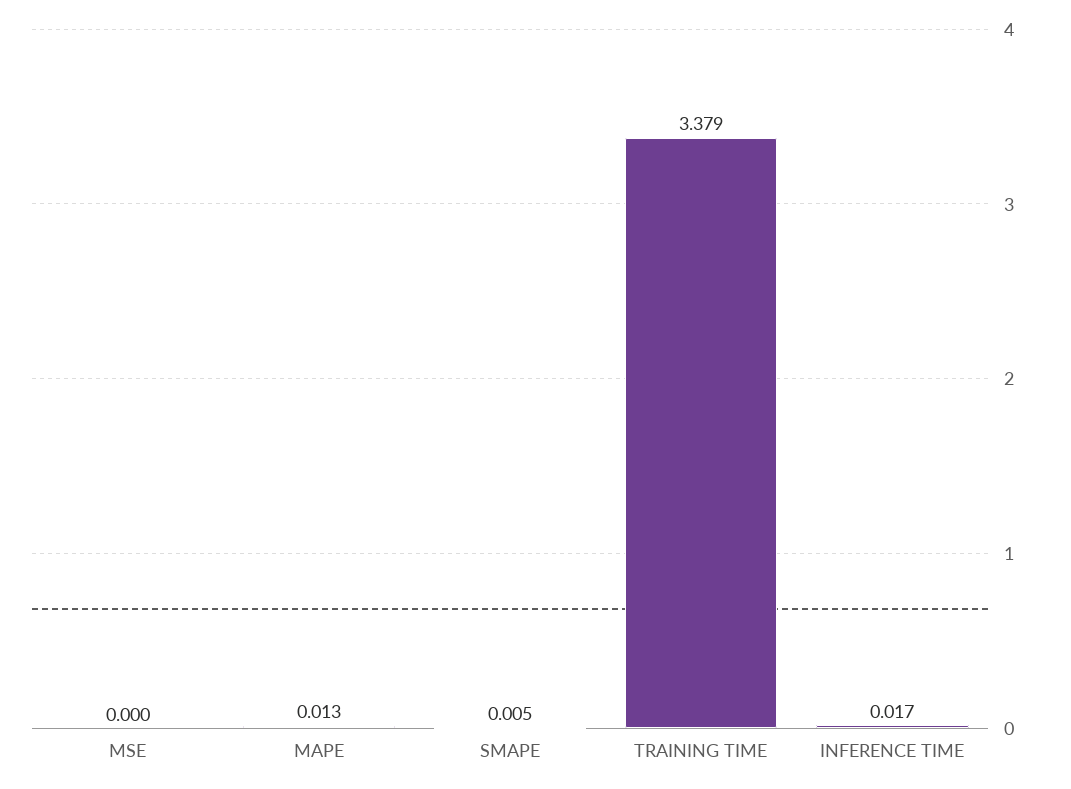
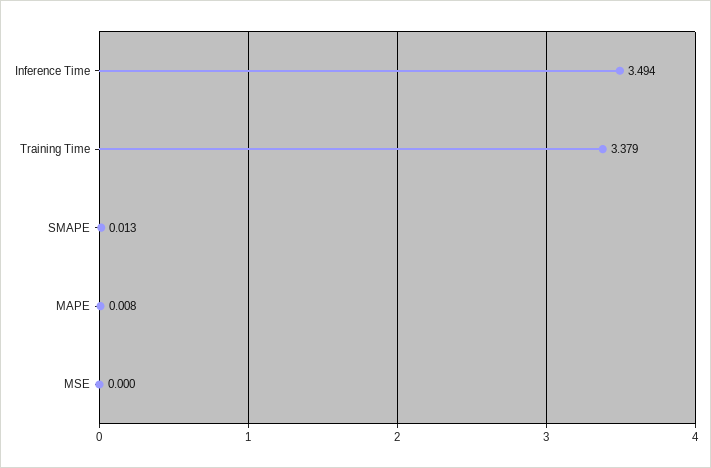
  {
    "MSE": 0,
-   "MAPE": 0.013,
+   "MAPE": 0.008,
-   "SMAPE": 0.005,
+   "SMAPE": 0.013,
    "TRAINING TIME": 3.379,
-   "INFERENCE TIME": 0.017
+   "INFERENCE TIME": 3.494
  }

